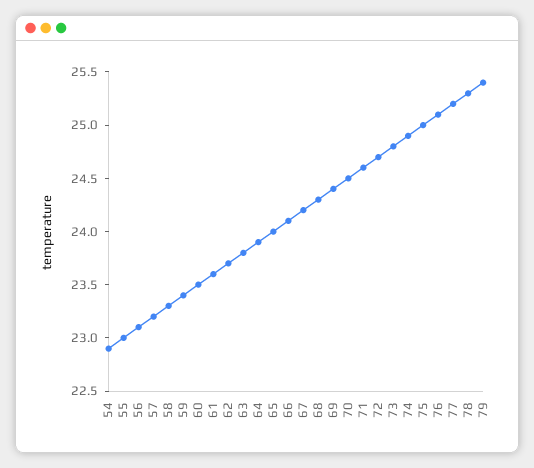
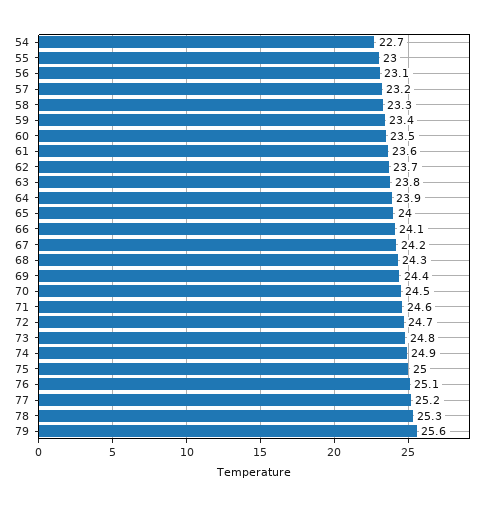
  {
-   "54": 22.9,
+   "54": 22.7,
    "55": 23,
    "56": 23.1,
    "57": 23.2,
    "58": 23.3,
    "59": 23.4,
    "60": 23.5,
    "61": 23.6,
    "62": 23.7,
    "63": 23.8,
    "64": 23.9,
    "65": 24,
    "66": 24.1,
    "67": 24.2,
    "68": 24.3,
    "69": 24.4,
    "70": 24.5,
    "71": 24.6,
    "72": 24.7,
    "73": 24.8,
    "74": 24.9,
    "75": 25,
    "76": 25.1,
    "77": 25.2,
    "78": 25.3,
-   "79": 25.4
+   "79": 25.6
  }

